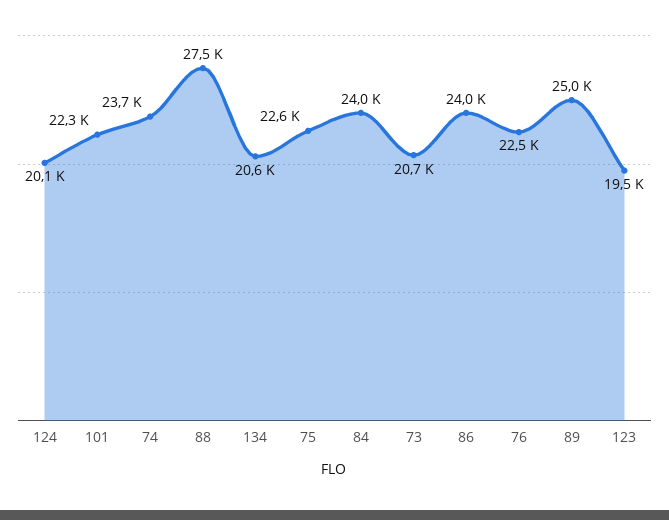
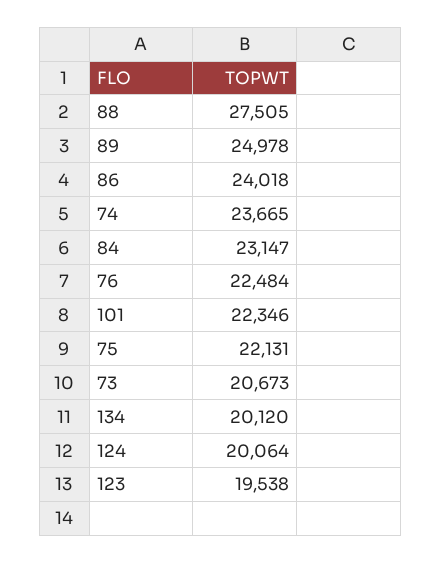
  {
    "124": 20064,
    "101": 22346,
    "74": 23665,
    "88": 27505,
-   "134": 20600,
+   "134": 20120,
-   "75": 22600,
+   "75": 22131,
-   "84": 24000,
+   "84": 23147,
    "73": 20673,
    "86": 24018,
    "76": 22484,
    "89": 24978,
    "123": 19538
  }

